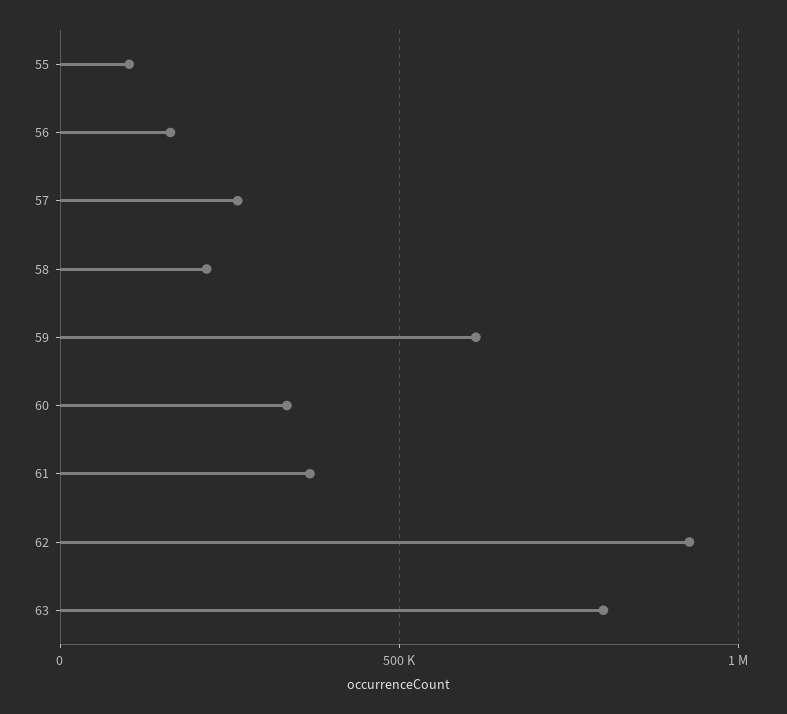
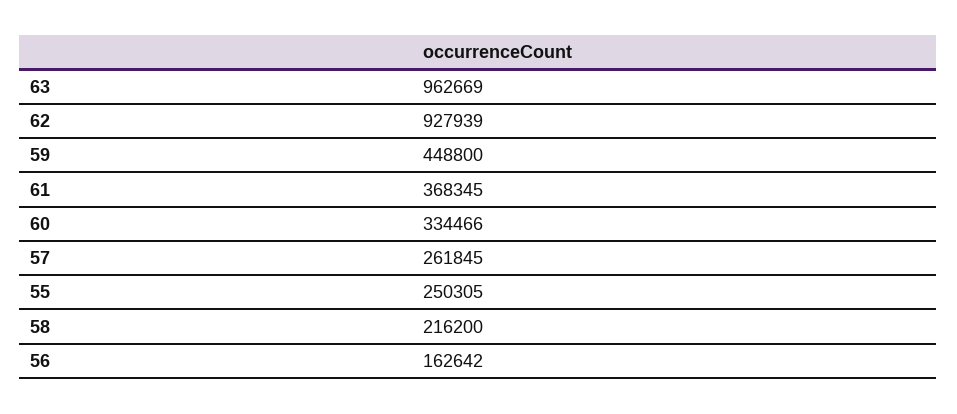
  {
-   "55": 100000,
+   "55": 250305,
    "56": 162642,
    "57": 261845,
    "58": 216200,
-   "59": 600000,
+   "59": 448800,
    "60": 334466,
    "61": 368345,
    "62": 927939,
-   "63": 800000
+   "63": 962669
  }

